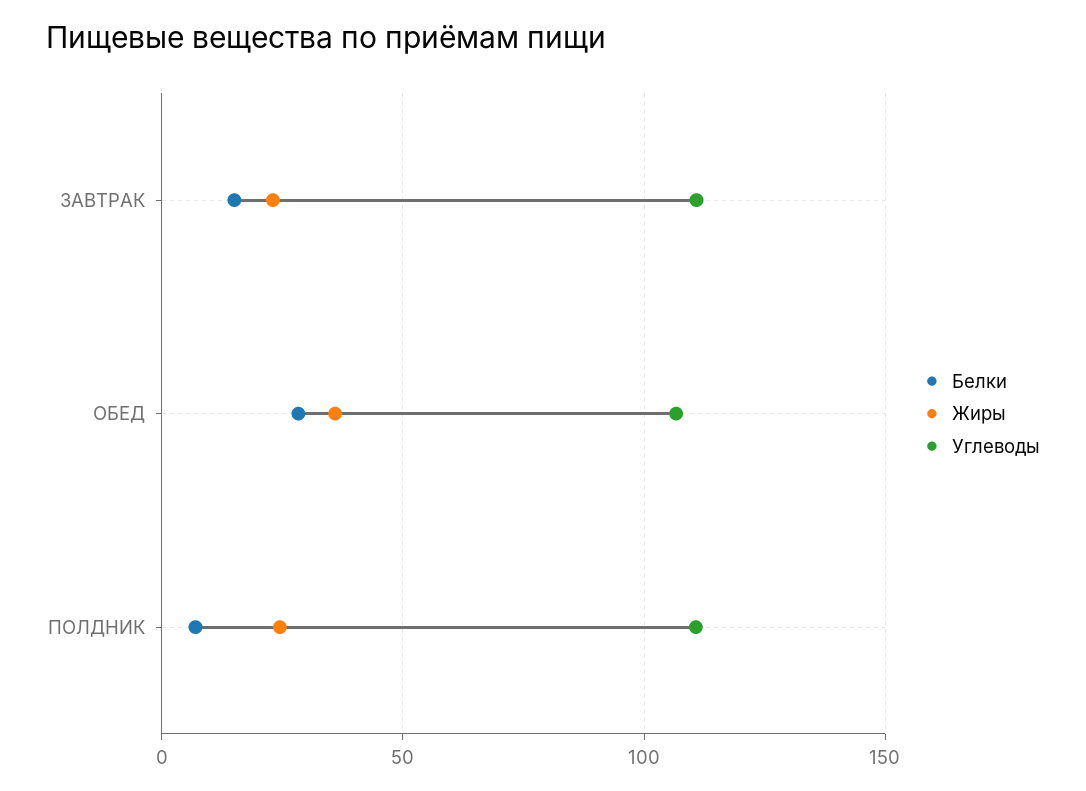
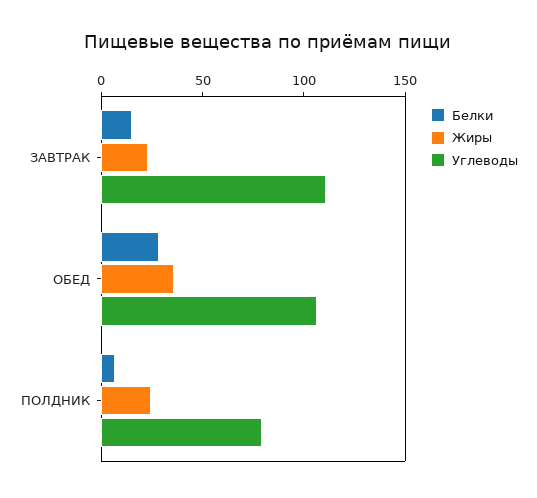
  {
    "Белки": {
      "ЗАВТРАК": 15,
      "ОБЕД": 30,
      "ПОЛДНИК": 5
    },
    "Жиры": {
      "ЗАВТРАК": 25,
      "ОБЕД": 35,
      "ПОЛДНИК": 25
    },
    "Углеводы": {
      "ЗАВТРАК": 110,
      "ОБЕД": 105,
-     "ПОЛДНИК": 110
+     "ПОЛДНИК": 80
    }
  }

